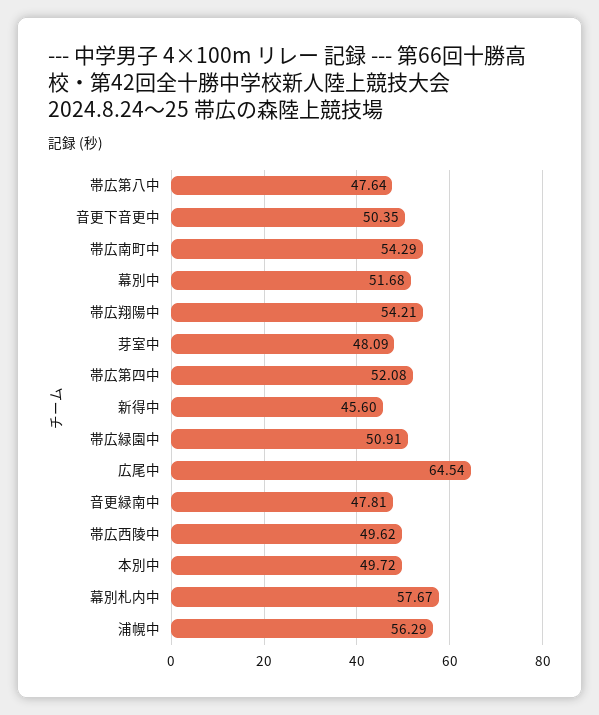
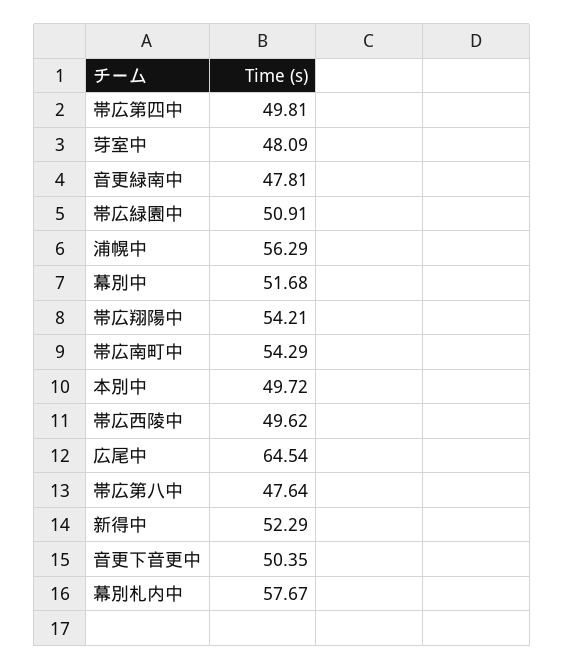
  {
    "帯広第八中": 47.64,
    "音更下音更中": 50.35,
    "帯広南町中": 54.29,
    "幕別中": 51.68,
    "帯広翔陽中": 54.21,
    "芽室中": 48.09,
-   "帯広第四中": 52.08,
+   "帯広第四中": 49.81,
-   "新得中": 45.6,
+   "新得中": 52.29,
    "帯広緑園中": 50.91,
    "広尾中": 64.54,
    "音更緑南中": 47.81,
    "帯広西陵中": 49.62,
    "本別中": 49.72,
    "幕別札内中": 57.67,
    "浦幌中": 56.29
  }

